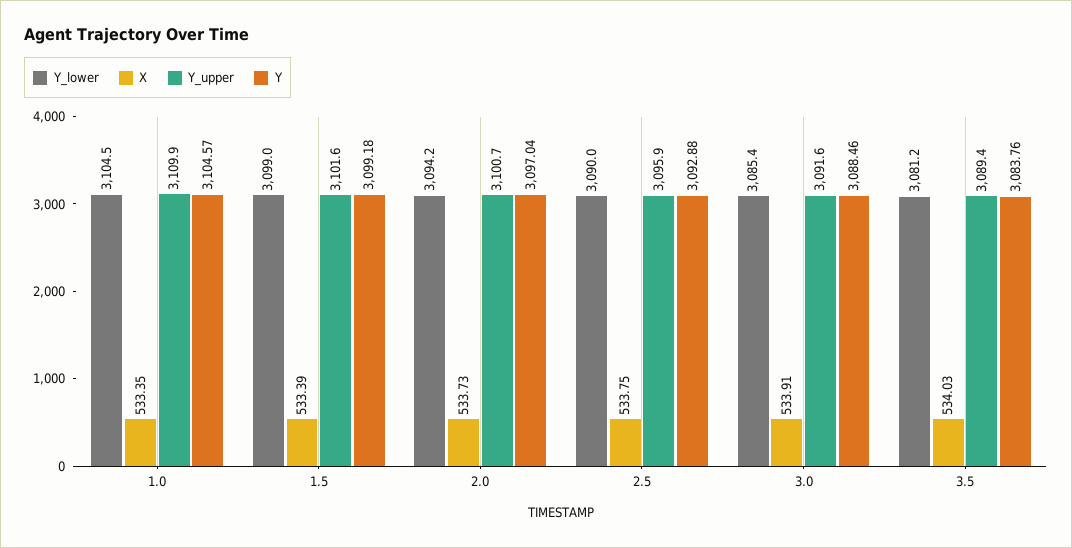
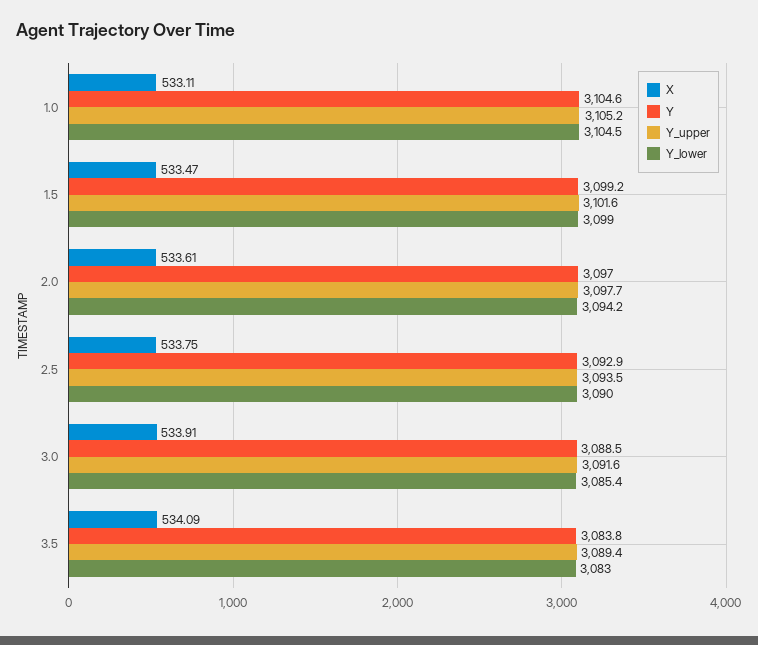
  {
    "Y_lower": {
      "1.0": 3104.5,
      "1.5": 3099,
      "2.0": 3094.2,
      "2.5": 3090,
      "3.0": 3085.4,
-     "3.5": 3081.2
+     "3.5": 3083
    },
    "X": {
-     "1.0": 533.35,
+     "1.0": 533.11,
-     "1.5": 533.39,
+     "1.5": 533.47,
-     "2.0": 533.73,
+     "2.0": 533.61,
      "2.5": 533.75,
      "3.0": 533.91,
-     "3.5": 534.03
+     "3.5": 534.09
    },
    "Y_upper": {
-     "1.0": 3109.9,
+     "1.0": 3105.2,
      "1.5": 3101.6,
-     "2.0": 3100.7,
+     "2.0": 3097.7,
-     "2.5": 3095.9,
+     "2.5": 3093.5,
      "3.0": 3091.6,
      "3.5": 3089.4
    },
    "Y": {
      "1.0": 3104.57,
      "1.5": 3099.18,
      "2.0": 3097.04,
      "2.5": 3092.88,
      "3.0": 3088.46,
      "3.5": 3083.76
    }
  }

